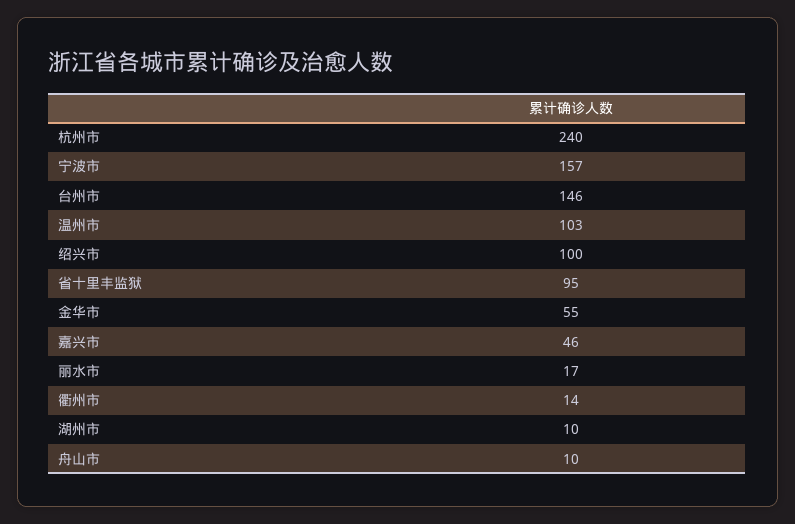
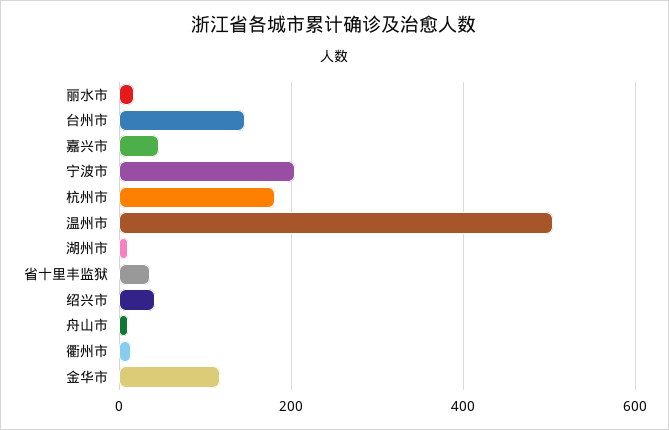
  {
-   "杭州市": 240,
+   "杭州市": 180,
-   "宁波市": 157,
+   "宁波市": 200,
    "台州市": 146,
-   "温州市": 103,
+   "温州市": 500,
-   "绍兴市": 100,
+   "绍兴市": 40,
-   "省十里丰监狱": 95,
+   "省十里丰监狱": 40,
-   "金华市": 55,
+   "金华市": 120,
    "嘉兴市": 46,
    "丽水市": 17,
    "衢州市": 14,
    "湖州市": 10,
    "舟山市": 10
  }

